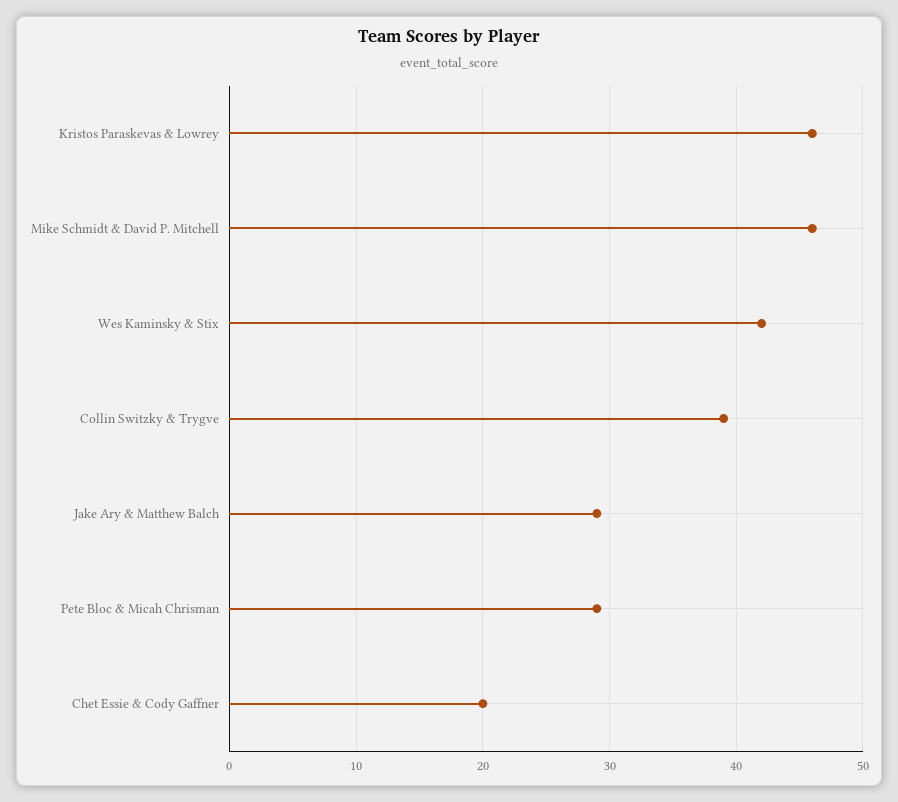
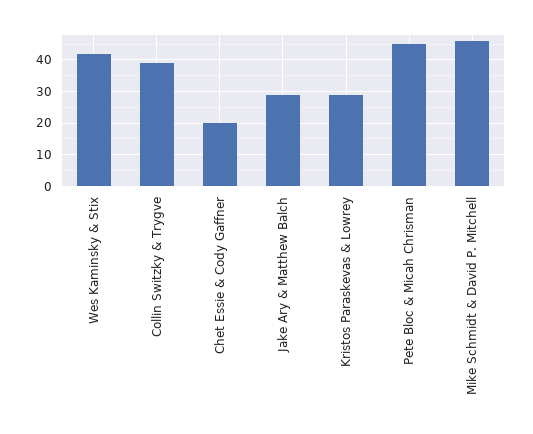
  {
-   "Kristos Paraskevas & Lowrey": 46,
+   "Kristos Paraskevas & Lowrey": 30,
    "Mike Schmidt & David P. Mitchell": 46,
    "Wes Kaminsky & Stix": 42,
    "Collin Switzky & Trygve": 39,
    "Jake Ary & Matthew Balch": 29,
-   "Pete Bloc & Micah Chrisman": 29,
+   "Pete Bloc & Micah Chrisman": 45,
    "Chet Essie & Cody Gaffner": 20
  }

